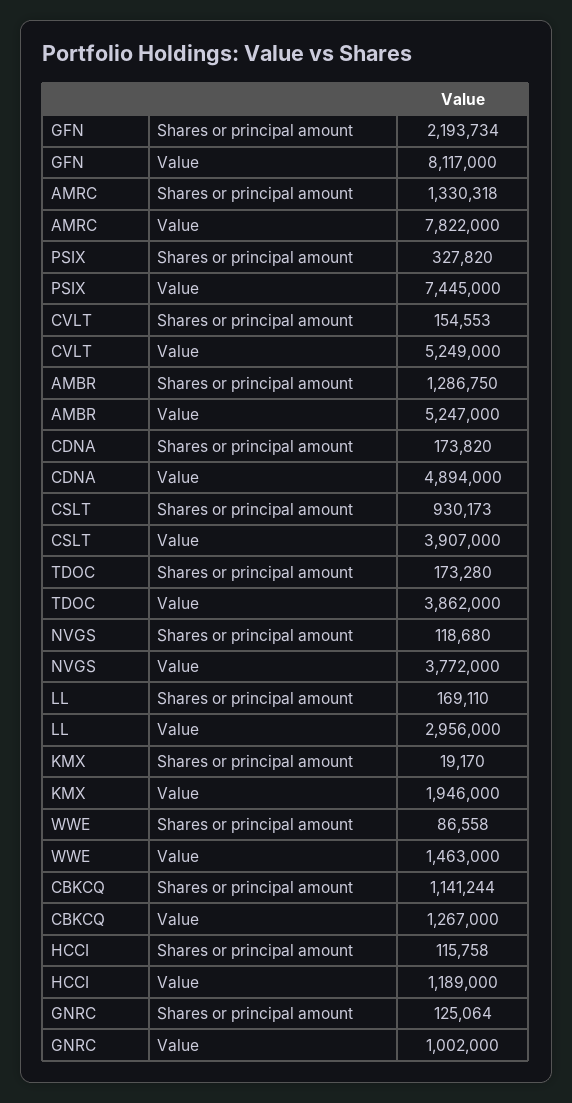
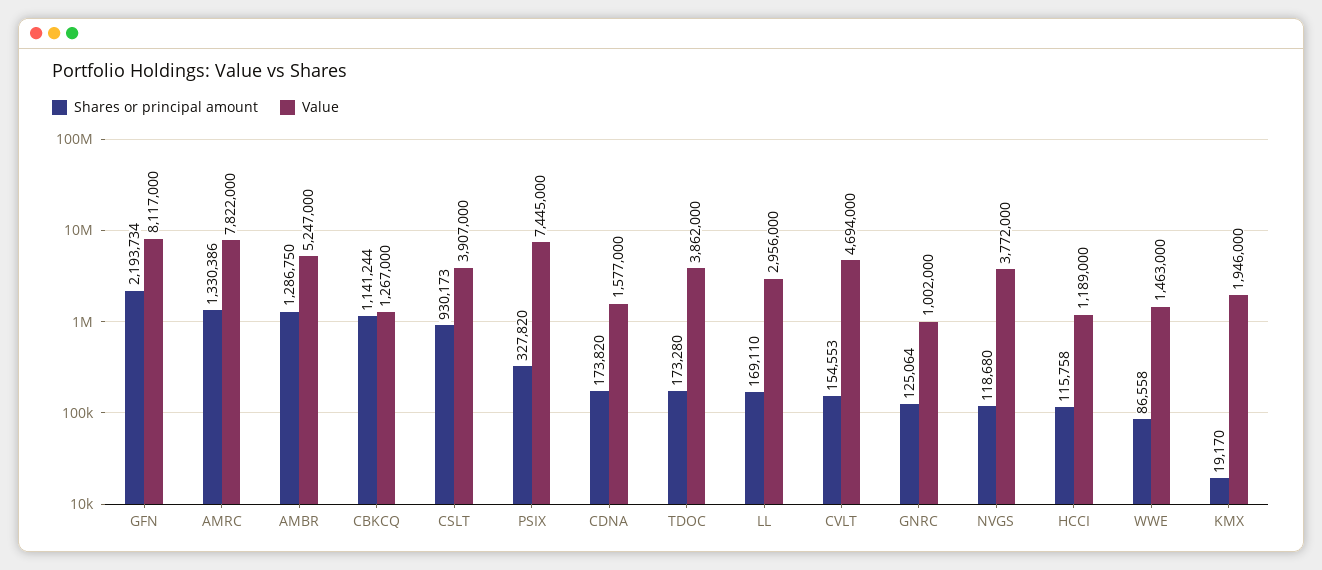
  {
    "Shares or principal amount": {
      "GFN": 2193734,
-     "AMRC": 1330318,
+     "AMRC": 1330386,
      "PSIX": 327820,
      "CVLT": 154553,
      "AMBR": 1286750,
      "CDNA": 173820,
      "CSLT": 930173,
      "TDOC": 173280,
      "NVGS": 118680,
      "LL": 169110,
      "KMX": 19170,
      "WWE": 86558,
      "CBKCQ": 1141244,
      "HCCI": 115758,
      "GNRC": 125064
    },
    "Value": {
      "GFN": 8117000,
      "AMRC": 7822000,
      "PSIX": 7445000,
-     "CVLT": 5249000,
+     "CVLT": 4694000,
      "AMBR": 5247000,
-     "CDNA": 4894000,
+     "CDNA": 1577000,
      "CSLT": 3907000,
      "TDOC": 3862000,
      "NVGS": 3772000,
      "LL": 2956000,
      "KMX": 1946000,
      "WWE": 1463000,
      "CBKCQ": 1267000,
      "HCCI": 1189000,
      "GNRC": 1002000
    }
  }

